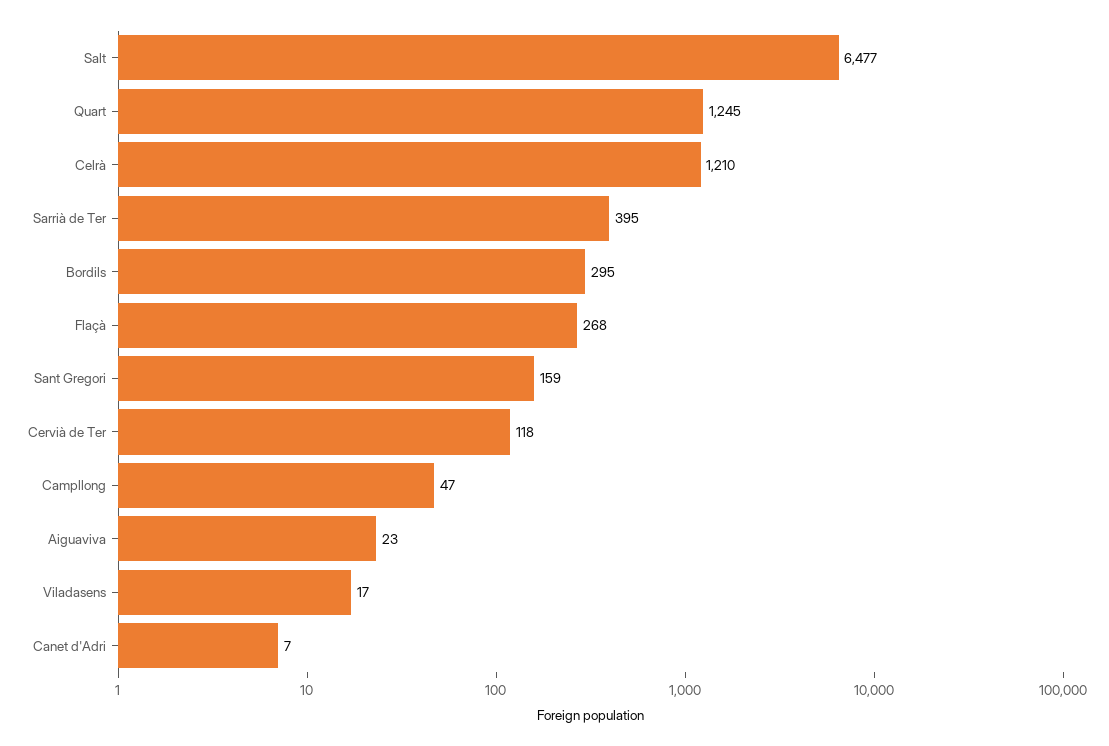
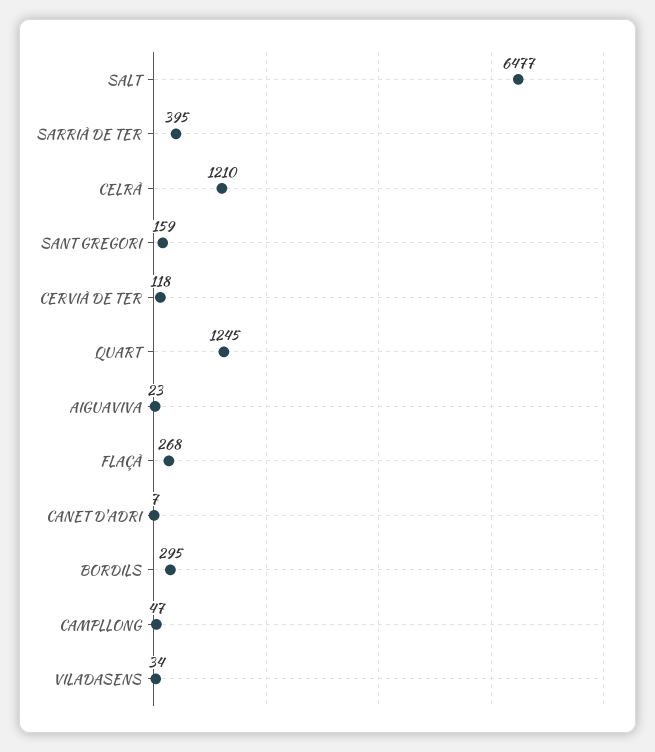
  {
    "Salt": 6477,
    "Quart": 1245,
    "Celrà": 1210,
    "Sarrià de Ter": 395,
    "Bordils": 295,
    "Flaçà": 268,
    "Sant Gregori": 159,
    "Cervià de Ter": 118,
    "Campllong": 47,
    "Aiguaviva": 23,
-   "Viladasens": 17,
+   "Viladasens": 34,
    "Canet d'Adri": 7
  }

